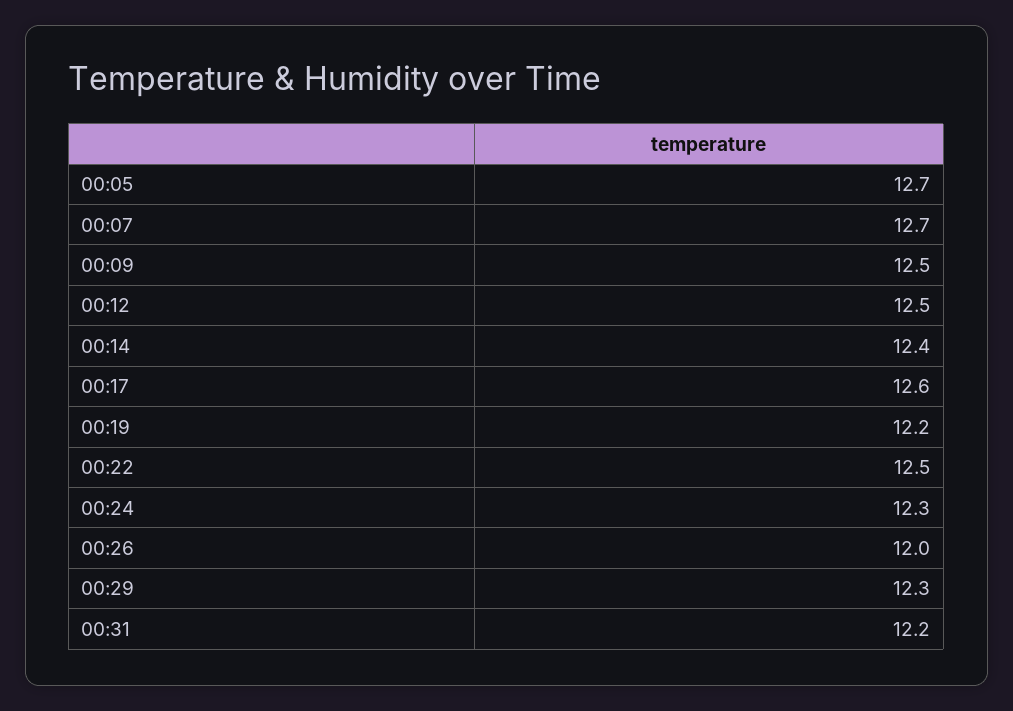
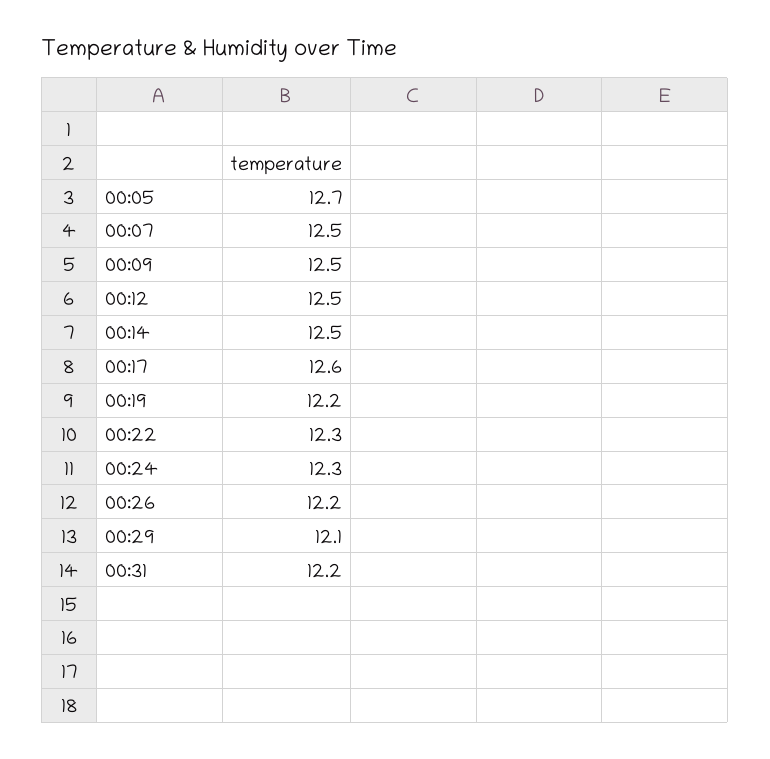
  {
    "00:05": 12.7,
-   "00:07": 12.7,
+   "00:07": 12.5,
    "00:09": 12.5,
    "00:12": 12.5,
-   "00:14": 12.4,
+   "00:14": 12.5,
    "00:17": 12.6,
    "00:19": 12.2,
-   "00:22": 12.5,
+   "00:22": 12.3,
    "00:24": 12.3,
-   "00:26": 12,
+   "00:26": 12.2,
-   "00:29": 12.3,
+   "00:29": 12.1,
    "00:31": 12.2
  }

